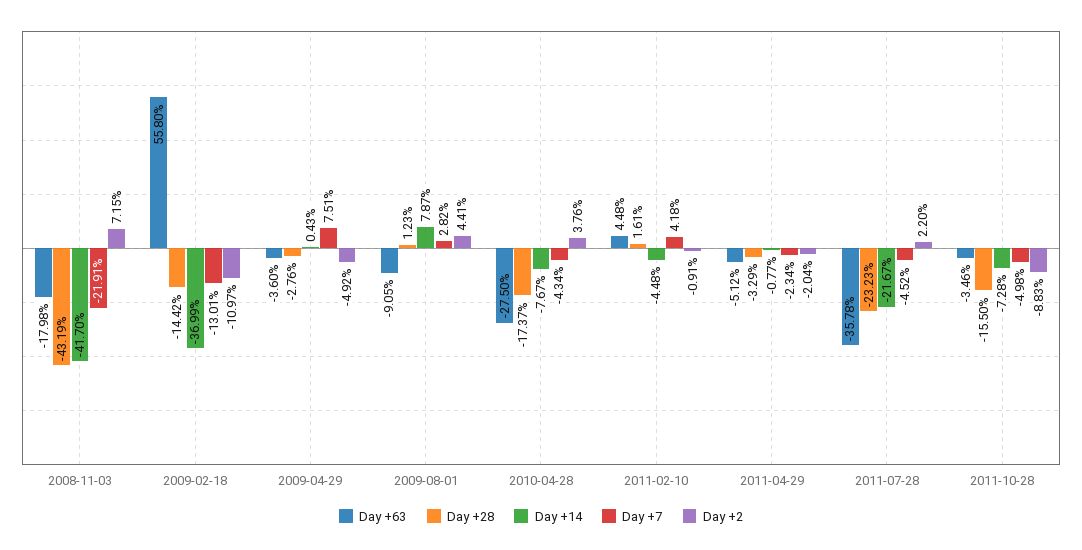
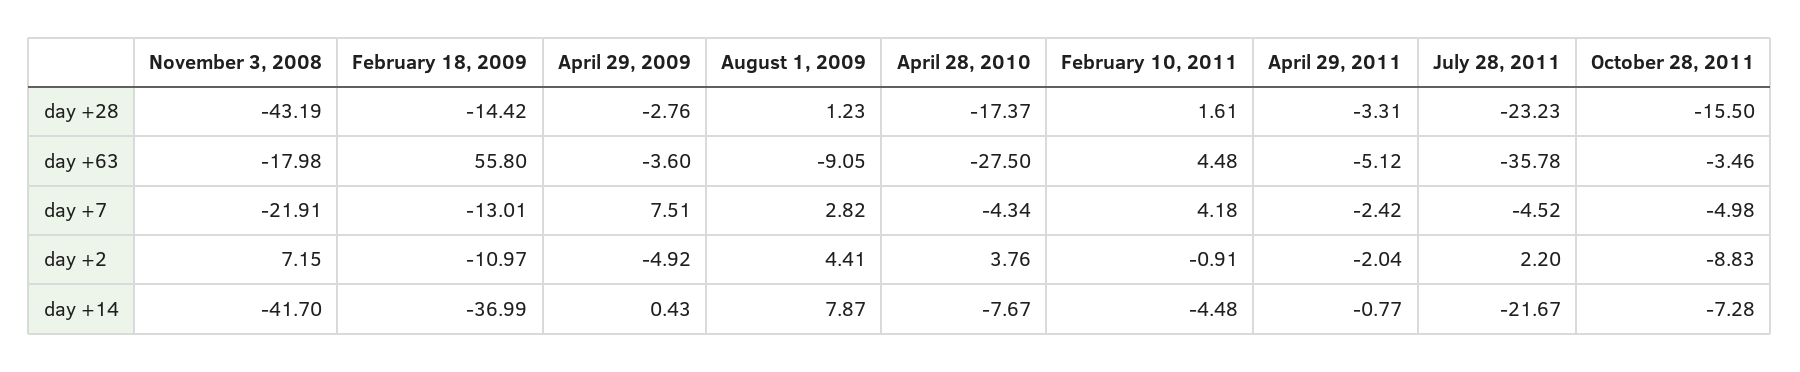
  {
    "Day +63": {
      "2008-11-03": -17.98,
      "2009-02-18": 55.8,
      "2009-04-29": -3.6,
      "2009-08-01": -9.05,
      "2010-04-28": -27.5,
      "2011-02-10": 4.48,
      "2011-04-29": -5.12,
      "2011-07-28": -35.78,
      "2011-10-28": -3.46
    },
    "Day +28": {
      "2008-11-03": -43.19,
      "2009-02-18": -14.42,
      "2009-04-29": -2.76,
      "2009-08-01": 1.23,
      "2010-04-28": -17.37,
      "2011-02-10": 1.61,
-     "2011-04-29": -3.29,
+     "2011-04-29": -3.31,
      "2011-07-28": -23.23,
      "2011-10-28": -15.5
    },
    "Day +14": {
      "2008-11-03": -41.7,
      "2009-02-18": -36.99,
      "2009-04-29": 0.43,
      "2009-08-01": 7.87,
      "2010-04-28": -7.67,
      "2011-02-10": -4.48,
      "2011-04-29": -0.77,
      "2011-07-28": -21.67,
      "2011-10-28": -7.28
    },
    "Day +7": {
      "2008-11-03": -21.91,
      "2009-02-18": -13.01,
      "2009-04-29": 7.51,
      "2009-08-01": 2.82,
      "2010-04-28": -4.34,
      "2011-02-10": 4.18,
-     "2011-04-29": -2.34,
+     "2011-04-29": -2.42,
      "2011-07-28": -4.52,
      "2011-10-28": -4.98
    },
    "Day +2": {
      "2008-11-03": 7.15,
      "2009-02-18": -10.97,
      "2009-04-29": -4.92,
      "2009-08-01": 4.41,
      "2010-04-28": 3.76,
      "2011-02-10": -0.91,
      "2011-04-29": -2.04,
      "2011-07-28": 2.2,
      "2011-10-28": -8.83
    }
  }

